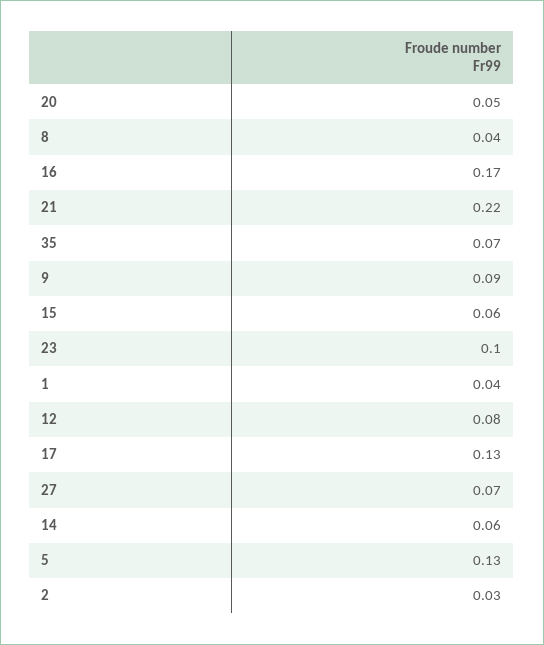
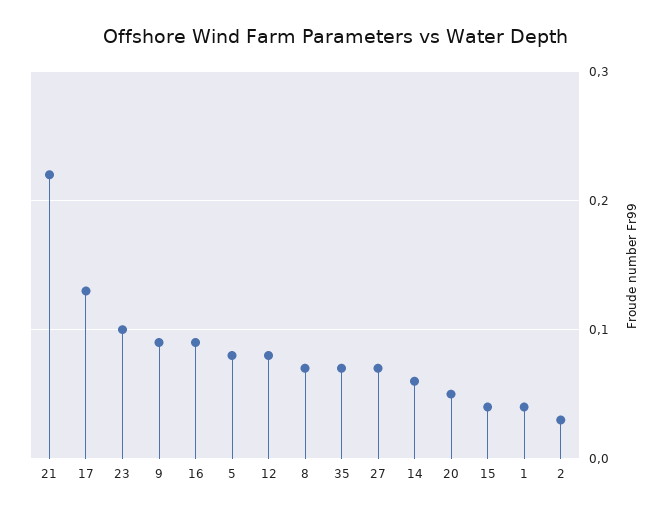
  {
    "20": 0.05,
-   "8": 0.04,
+   "8": 0.07,
-   "16": 0.17,
+   "16": 0.09,
    "21": 0.22,
    "35": 0.07,
    "9": 0.09,
-   "15": 0.06,
+   "15": 0.04,
    "23": 0.1,
    "1": 0.04,
    "12": 0.08,
    "17": 0.13,
    "27": 0.07,
    "14": 0.06,
-   "5": 0.13,
+   "5": 0.08,
    "2": 0.03
  }

